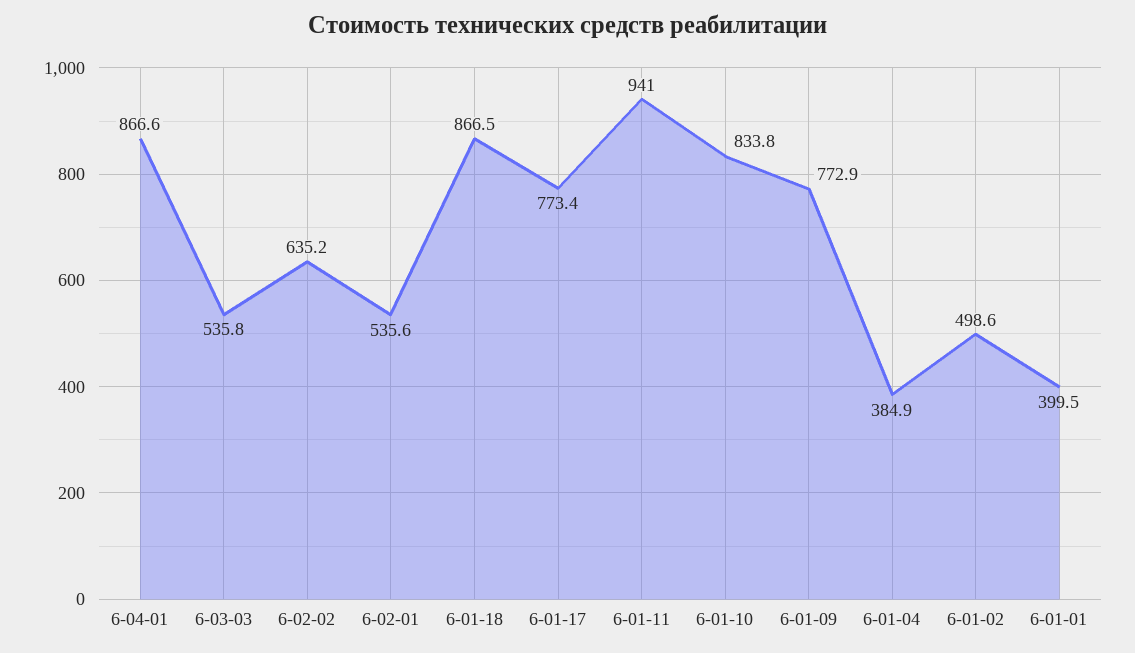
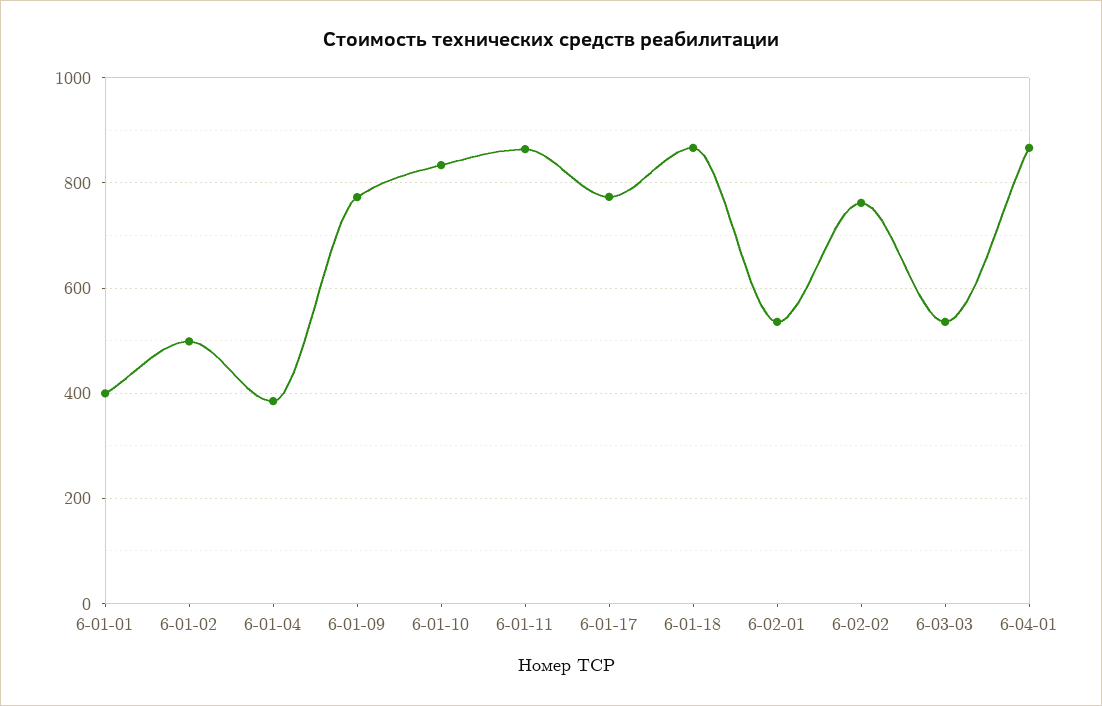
  {
    "6-04-01": 866.6,
    "6-03-03": 535.8,
-   "6-02-02": 635.2,
+   "6-02-02": 760,
    "6-02-01": 535.6,
    "6-01-18": 866.5,
    "6-01-17": 773.4,
-   "6-01-11": 941,
+   "6-01-11": 860,
    "6-01-10": 833.8,
    "6-01-09": 772.9,
    "6-01-04": 384.9,
    "6-01-02": 498.6,
    "6-01-01": 399.5
  }

